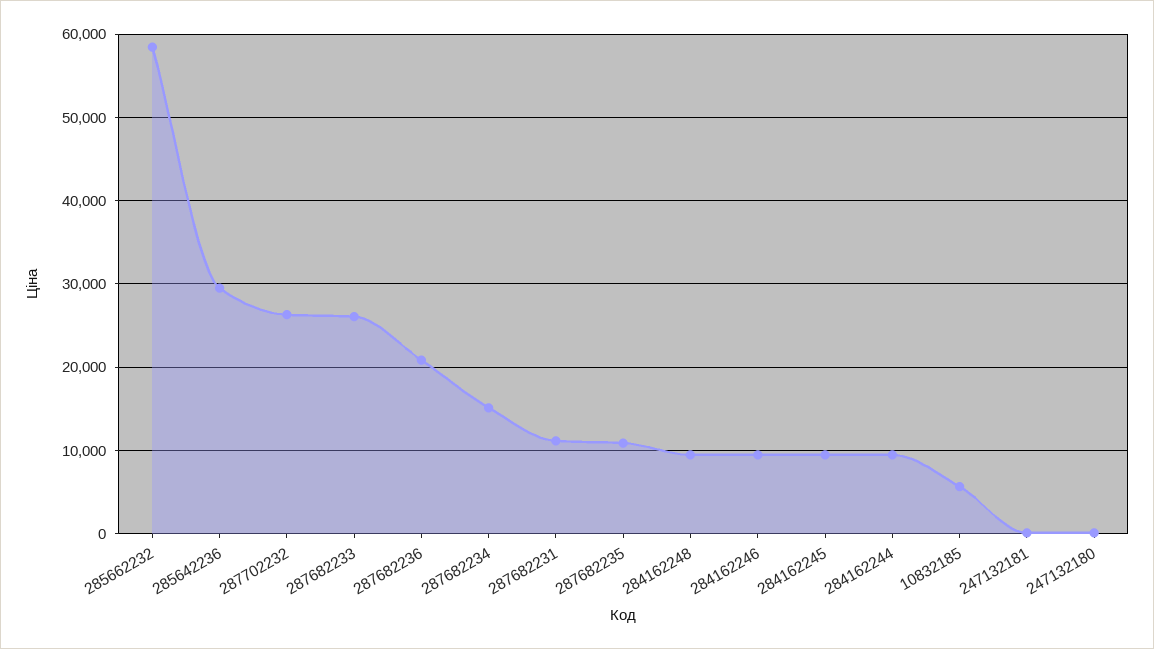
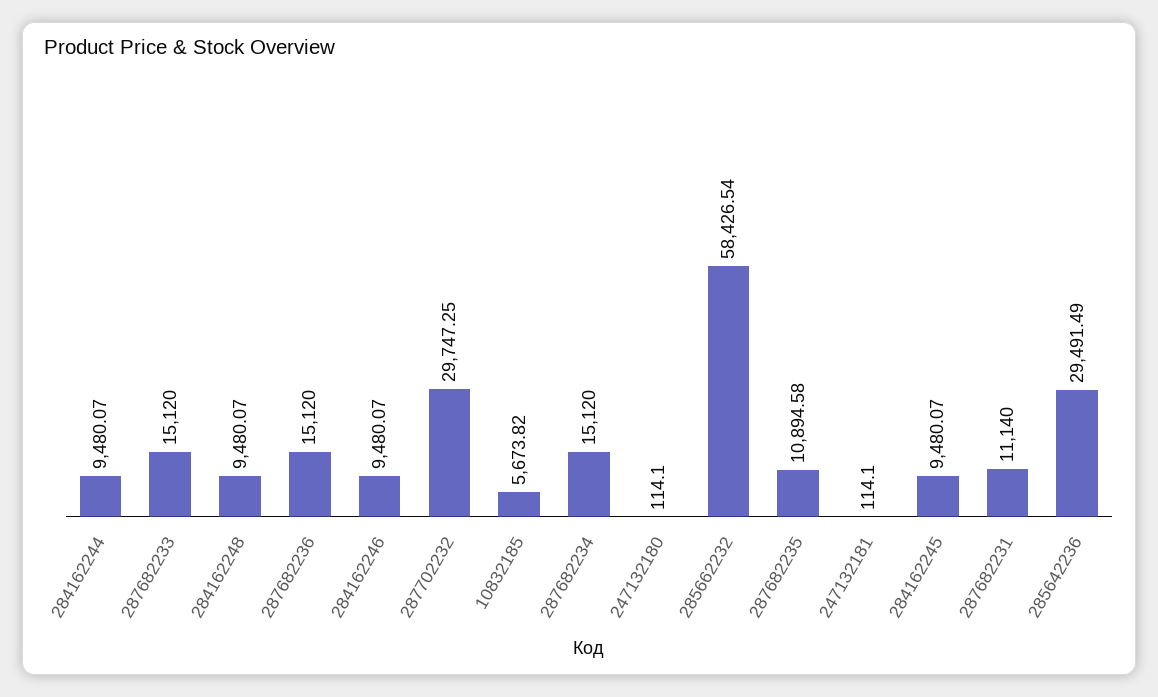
  {
    "285662232": 58426.54,
    "285642236": 29491.49,
-   "287702232": 26000,
+   "287702232": 29747.25,
-   "287682233": 26000,
+   "287682233": 15120,
-   "287682236": 21000,
+   "287682236": 15120,
    "287682234": 15120,
    "287682231": 11140,
    "287682235": 10894.58,
    "284162248": 9480.07,
    "284162246": 9480.07,
    "284162245": 9480.07,
    "284162244": 9480.07,
    "10832185": 5673.82,
    "247132181": 114.1,
    "247132180": 114.1
  }

